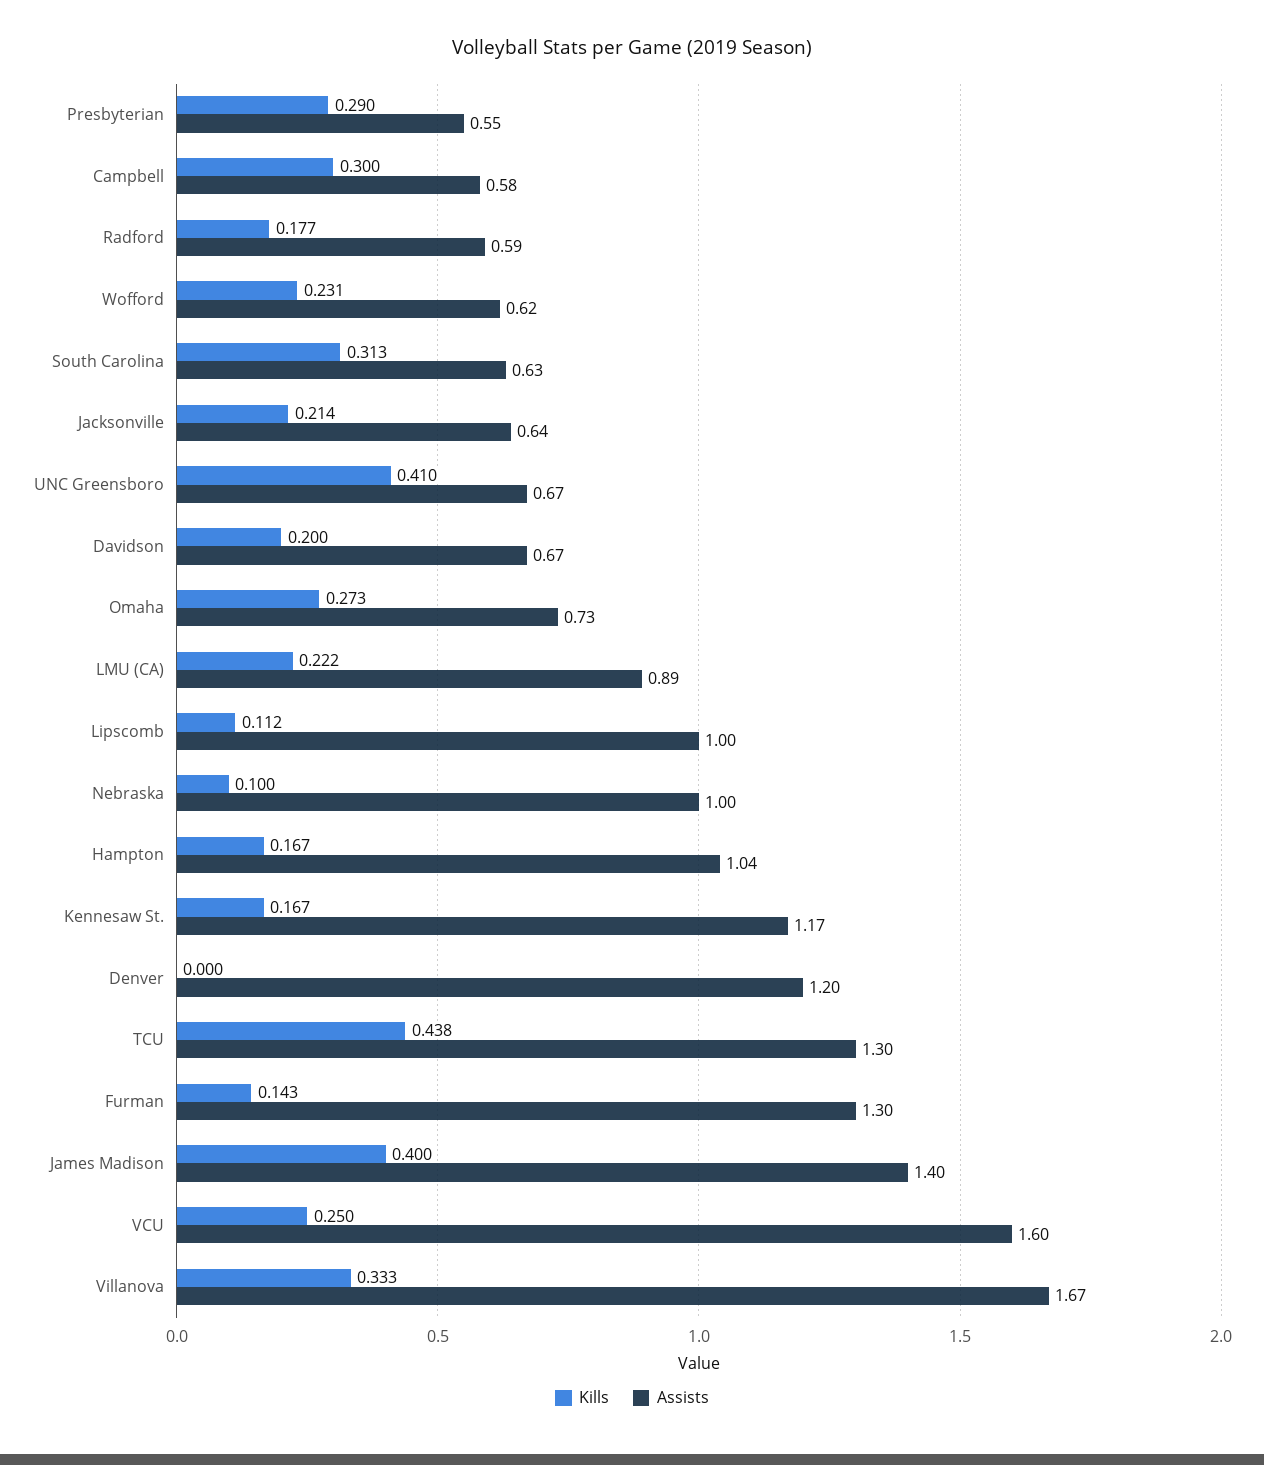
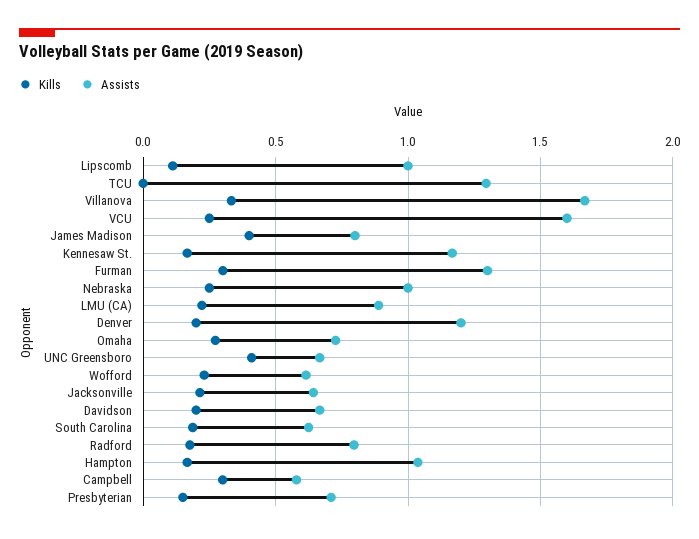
  {
    "Kills": {
-     "Presbyterian": 0.29,
+     "Presbyterian": 0.15,
      "Campbell": 0.3,
      "Radford": 0.177,
      "Wofford": 0.231,
-     "South Carolina": 0.313,
+     "South Carolina": 0.2,
      "Jacksonville": 0.214,
      "UNC Greensboro": 0.41,
      "Davidson": 0.2,
      "Omaha": 0.273,
      "LMU (CA)": 0.222,
      "Lipscomb": 0.112,
-     "Nebraska": 0.1,
+     "Nebraska": 0.25,
      "Hampton": 0.167,
      "Kennesaw St.": 0.167,
-     "Denver": 0,
+     "Denver": 0.2,
-     "TCU": 0.438,
+     "TCU": 0,
-     "Furman": 0.143,
+     "Furman": 0.3,
      "James Madison": 0.4,
      "VCU": 0.25,
      "Villanova": 0.333
    },
    "Assists": {
-     "Presbyterian": 0.55,
+     "Presbyterian": 0.7,
      "Campbell": 0.58,
-     "Radford": 0.59,
+     "Radford": 0.8,
      "Wofford": 0.62,
      "South Carolina": 0.63,
      "Jacksonville": 0.64,
      "UNC Greensboro": 0.67,
      "Davidson": 0.67,
      "Omaha": 0.73,
      "LMU (CA)": 0.89,
      "Lipscomb": 1,
      "Nebraska": 1,
      "Hampton": 1.04,
      "Kennesaw St.": 1.17,
      "Denver": 1.2,
      "TCU": 1.3,
      "Furman": 1.3,
-     "James Madison": 1.4,
+     "James Madison": 0.8,
      "VCU": 1.6,
      "Villanova": 1.67
    }
  }

